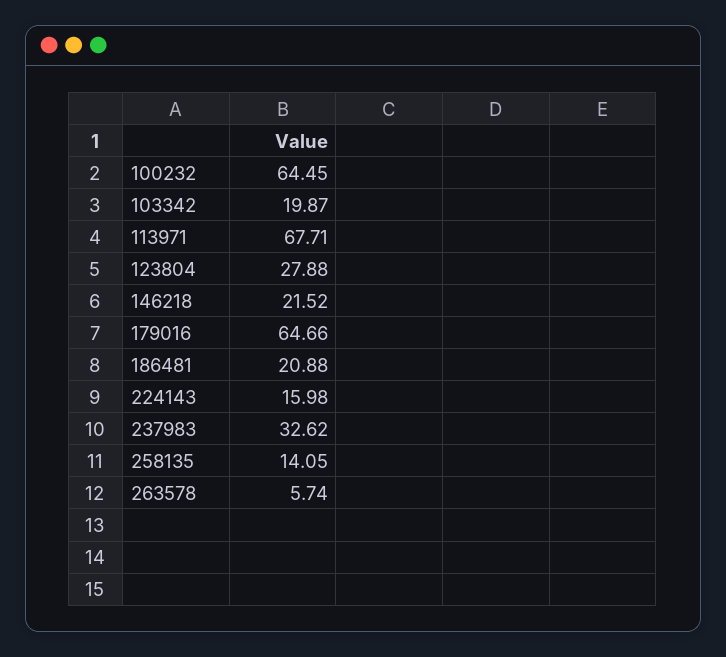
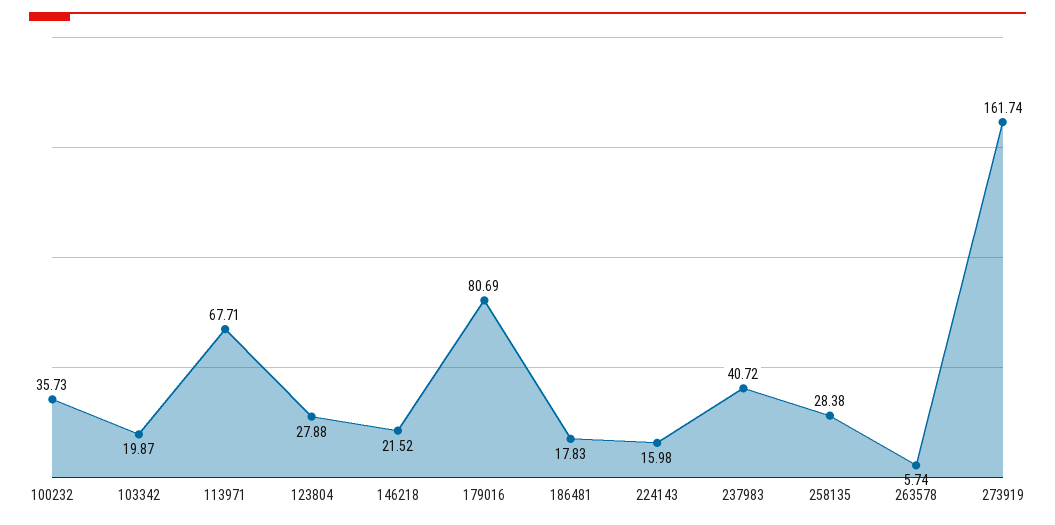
  {
-   "100232": 64.45,
+   "100232": 35.73,
    "103342": 19.87,
    "113971": 67.71,
    "123804": 27.88,
    "146218": 21.52,
-   "179016": 64.66,
+   "179016": 80.69,
-   "186481": 20.88,
+   "186481": 17.83,
    "224143": 15.98,
-   "237983": 32.62,
+   "237983": 40.72,
-   "258135": 14.05,
+   "258135": 28.38,
-   "263578": 5.74
+   "263578": 5.74,
+   "273919": 161.74
  }

